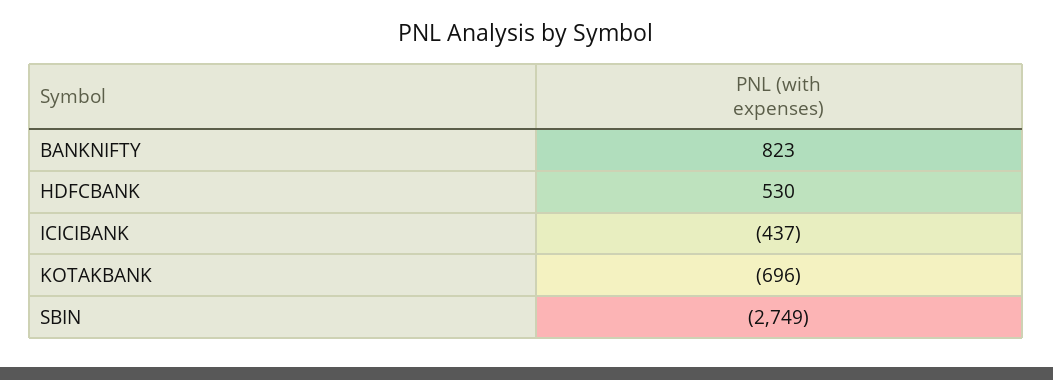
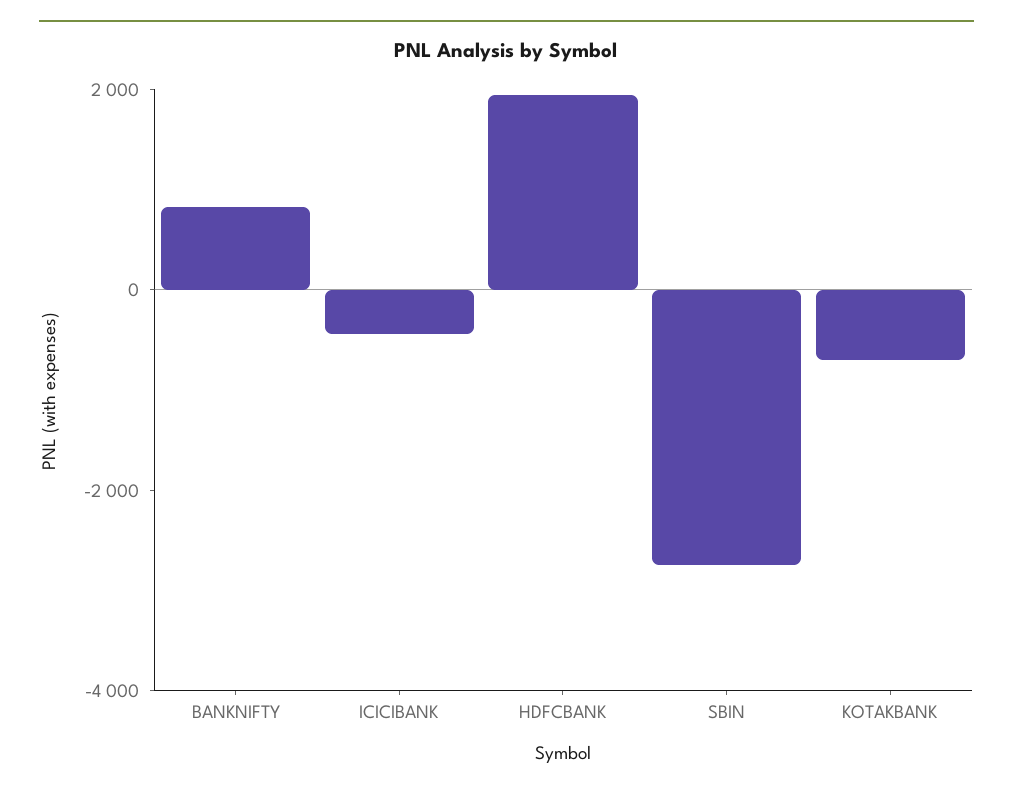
  {
    "BANKNIFTY": 823,
-   "HDFCBANK": 530,
+   "HDFCBANK": 2000,
    "ICICIBANK": -437,
    "KOTAKBANK": -696,
    "SBIN": -2749
  }

